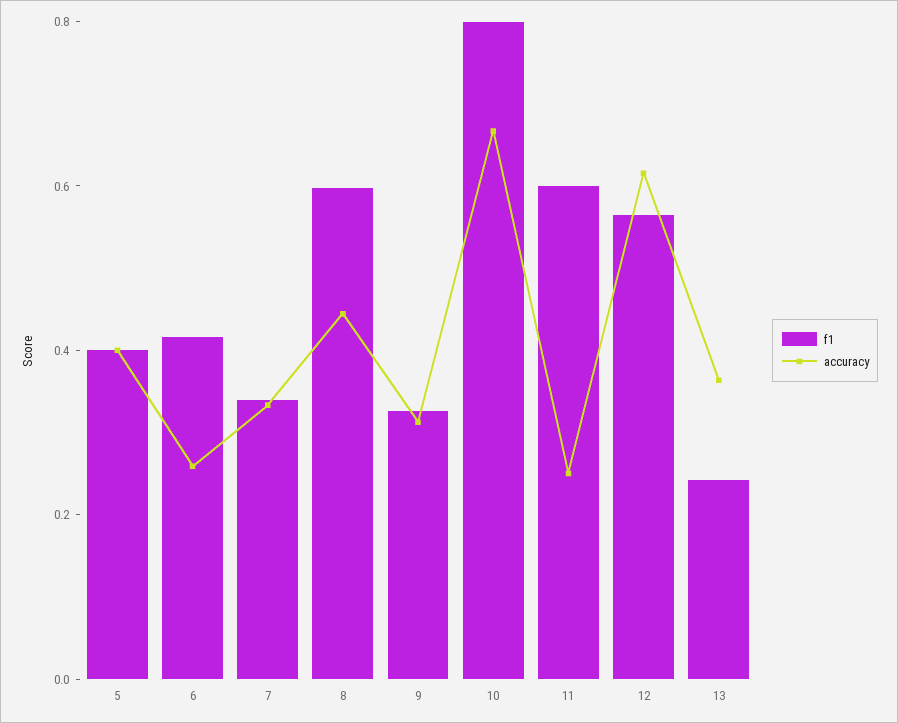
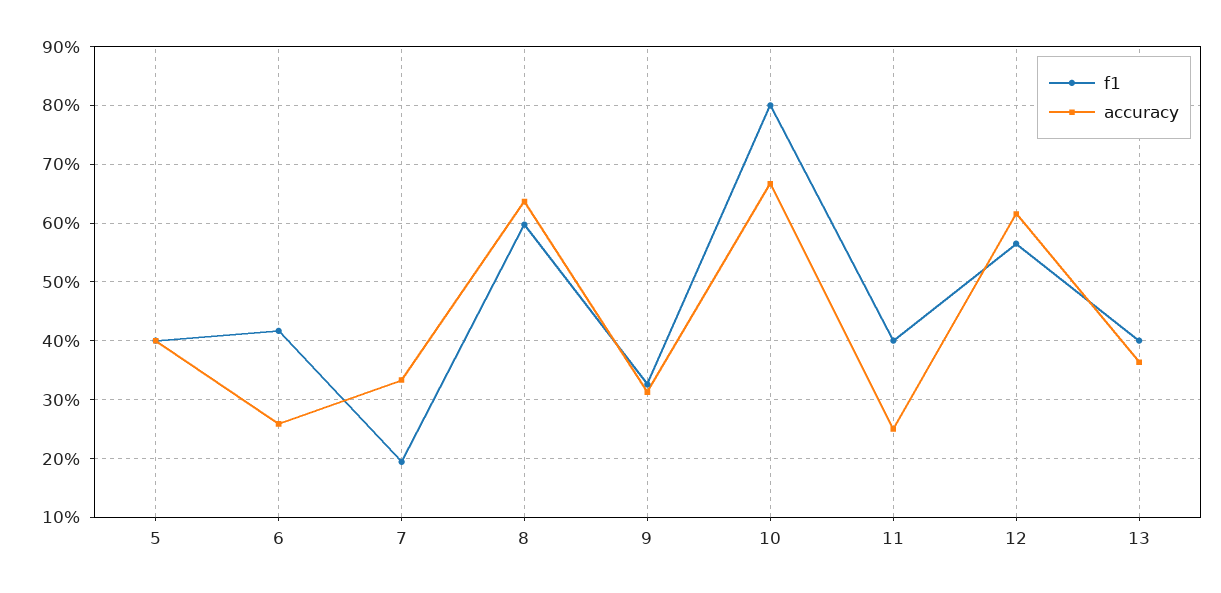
  {
    "f1": {
      "5": 0.4,
      "6": 0.42,
-     "7": 0.35,
+     "7": 0.2,
      "8": 0.6,
      "9": 0.32,
      "10": 0.8,
-     "11": 0.6,
+     "11": 0.4,
      "12": 0.56,
-     "13": 0.25
+     "13": 0.4
    },
    "accuracy": {
      "5": 0.4,
      "6": 0.26,
      "7": 0.34,
-     "8": 0.45,
+     "8": 0.64,
      "9": 0.32,
      "10": 0.66,
      "11": 0.26,
      "12": 0.62,
      "13": 0.36
    }
  }

